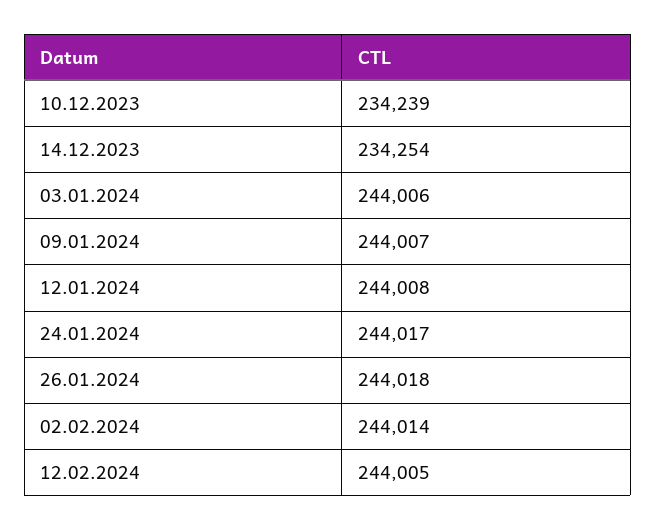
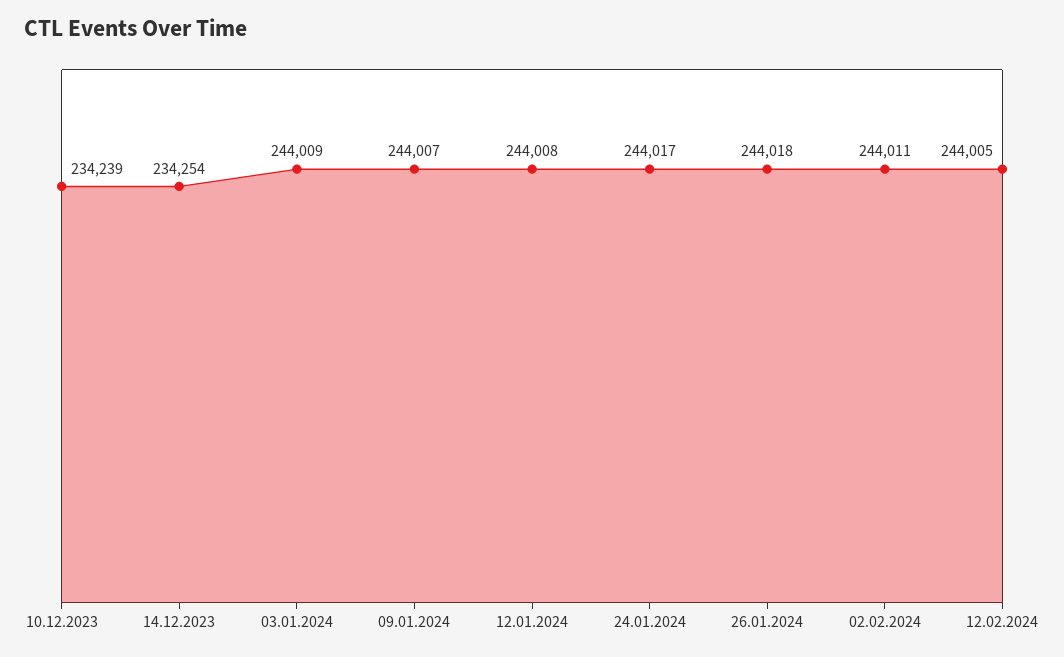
  {
    "10.12.2023": 234239,
    "14.12.2023": 234254,
-   "03.01.2024": 244006,
+   "03.01.2024": 244009,
    "09.01.2024": 244007,
    "12.01.2024": 244008,
    "24.01.2024": 244017,
    "26.01.2024": 244018,
-   "02.02.2024": 244014,
+   "02.02.2024": 244011,
    "12.02.2024": 244005
  }

